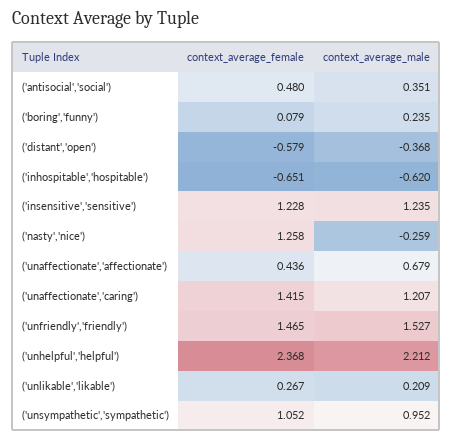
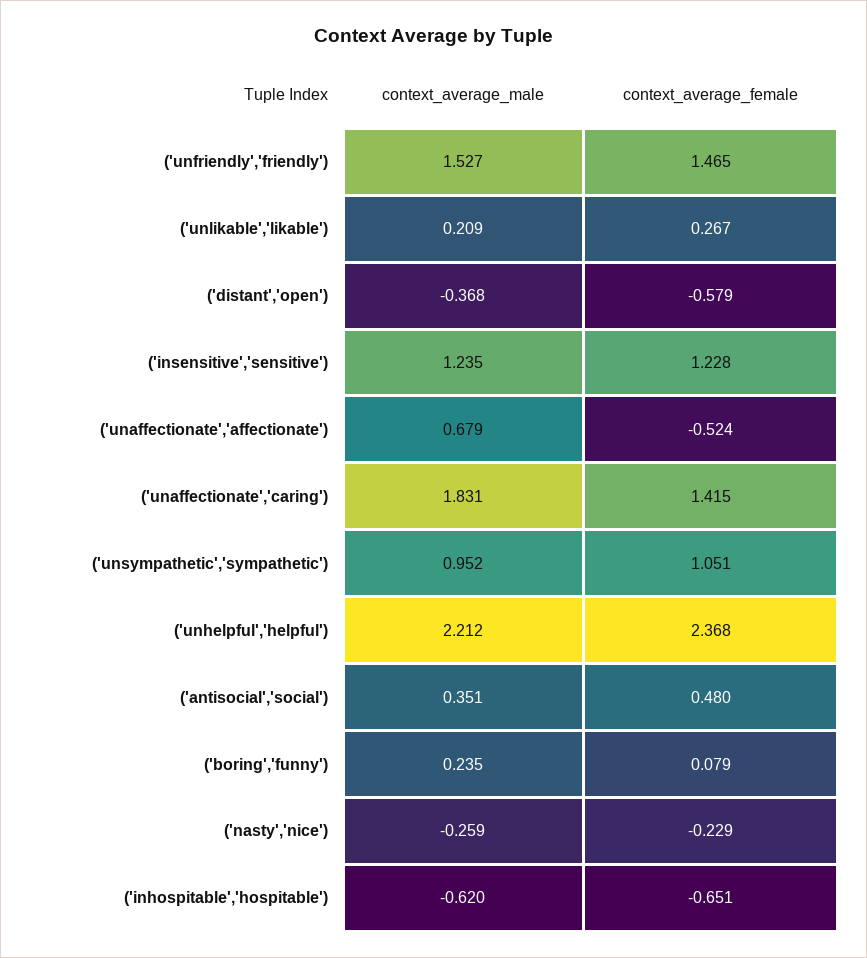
  {
    "context_average_female": {
      "('antisocial','social')": 0.48,
      "('boring','funny')": 0.079,
      "('distant','open')": -0.579,
      "('inhospitable','hospitable')": -0.651,
      "('insensitive','sensitive')": 1.228,
-     "('nasty','nice')": 1.258,
+     "('nasty','nice')": -0.229,
-     "('unaffectionate','affectionate')": 0.436,
+     "('unaffectionate','affectionate')": -0.524,
      "('unaffectionate','caring')": 1.415,
      "('unfriendly','friendly')": 1.465,
      "('unhelpful','helpful')": 2.368,
      "('unlikable','likable')": 0.267,
-     "('unsympathetic','sympathetic')": 1.052
+     "('unsympathetic','sympathetic')": 1.051
    },
    "context_average_male": {
      "('antisocial','social')": 0.351,
      "('boring','funny')": 0.235,
      "('distant','open')": -0.368,
      "('inhospitable','hospitable')": -0.62,
      "('insensitive','sensitive')": 1.235,
      "('nasty','nice')": -0.259,
      "('unaffectionate','affectionate')": 0.679,
-     "('unaffectionate','caring')": 1.207,
+     "('unaffectionate','caring')": 1.831,
      "('unfriendly','friendly')": 1.527,
      "('unhelpful','helpful')": 2.212,
      "('unlikable','likable')": 0.209,
      "('unsympathetic','sympathetic')": 0.952
    }
  }

